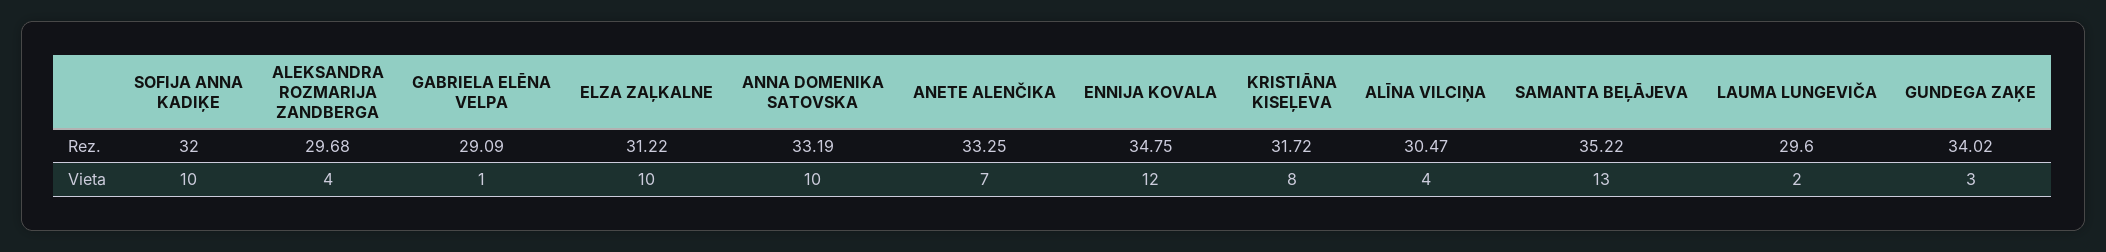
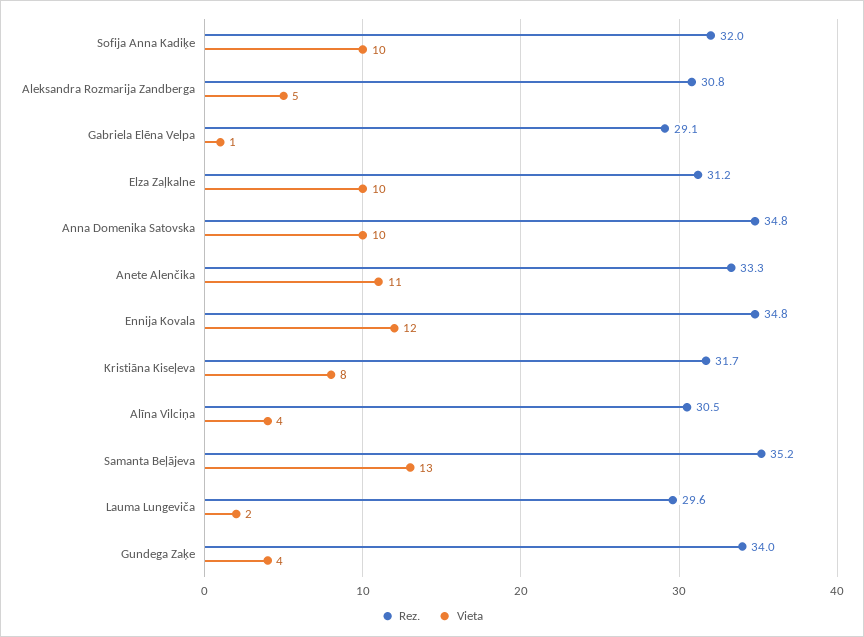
  {
    "Rez.": {
      "SOFIJA ANNA KADIĶE": 32,
-     "ALEKSANDRA ROZMARIJA ZANDBERGA": 29.68,
+     "ALEKSANDRA ROZMARIJA ZANDBERGA": 30.8,
      "GABRIELA ELĒNA VELPA": 29.09,
      "ELZA ZAĻKALNE": 31.22,
-     "ANNA DOMENIKA SATOVSKA": 33.19,
+     "ANNA DOMENIKA SATOVSKA": 34.8,
      "ANETE ALENČIKA": 33.25,
      "ENNIJA KOVALA": 34.75,
      "KRISTIĀNA KISEĻEVA": 31.72,
      "ALĪNA VILCIŅA": 30.47,
      "SAMANTA BEĻĀJEVA": 35.22,
      "LAUMA LUNGEVIČA": 29.6,
      "GUNDEGA ZAĶE": 34.02
    },
    "Vieta": {
      "SOFIJA ANNA KADIĶE": 10,
-     "ALEKSANDRA ROZMARIJA ZANDBERGA": 4,
+     "ALEKSANDRA ROZMARIJA ZANDBERGA": 5,
      "GABRIELA ELĒNA VELPA": 1,
      "ELZA ZAĻKALNE": 10,
      "ANNA DOMENIKA SATOVSKA": 10,
-     "ANETE ALENČIKA": 7,
+     "ANETE ALENČIKA": 11,
      "ENNIJA KOVALA": 12,
      "KRISTIĀNA KISEĻEVA": 8,
      "ALĪNA VILCIŅA": 4,
      "SAMANTA BEĻĀJEVA": 13,
      "LAUMA LUNGEVIČA": 2,
-     "GUNDEGA ZAĶE": 3
+     "GUNDEGA ZAĶE": 4
    }
  }

